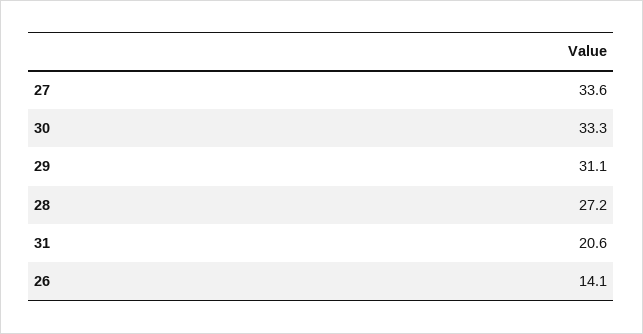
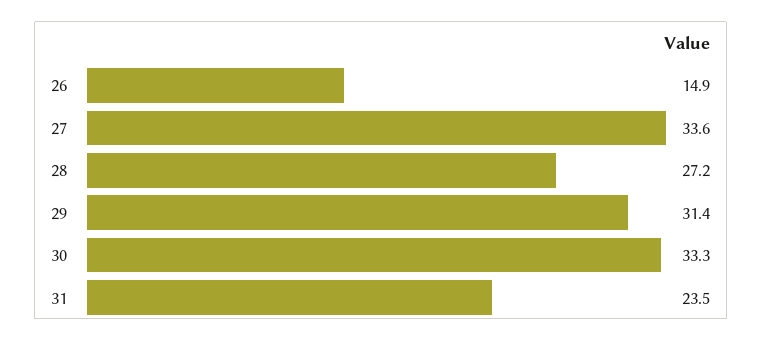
  {
    "27": 33.6,
    "30": 33.3,
-   "29": 31.1,
+   "29": 31.4,
    "28": 27.2,
-   "31": 20.6,
+   "31": 23.5,
-   "26": 14.1
+   "26": 14.9
  }

